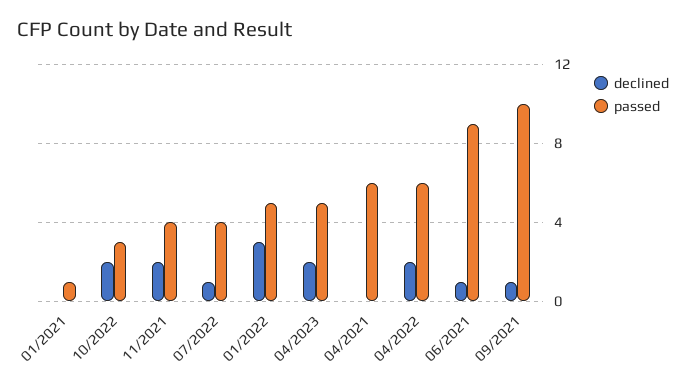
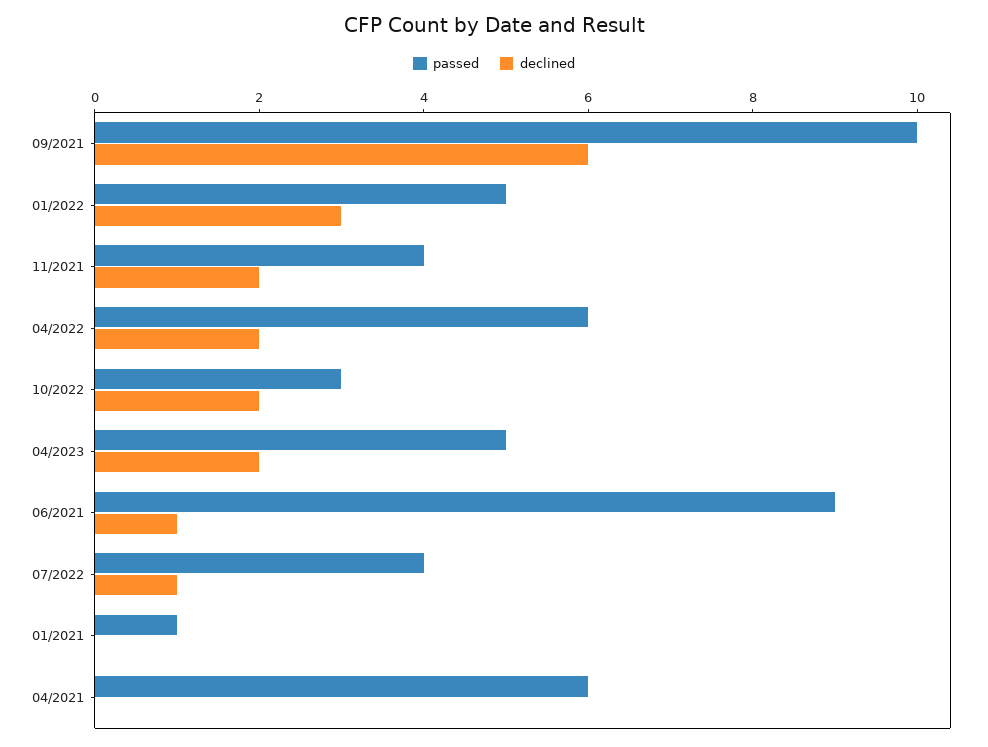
  {
    "declined": {
      "01/2021": 0,
      "10/2022": 2,
      "11/2021": 2,
      "07/2022": 1,
      "01/2022": 3,
      "04/2023": 2,
      "04/2021": 0,
      "04/2022": 2,
      "06/2021": 1,
-     "09/2021": 1
+     "09/2021": 6
    },
    "passed": {
      "01/2021": 1,
      "10/2022": 3,
      "11/2021": 4,
      "07/2022": 4,
      "01/2022": 5,
      "04/2023": 5,
      "04/2021": 6,
      "04/2022": 6,
      "06/2021": 9,
      "09/2021": 10
    }
  }

